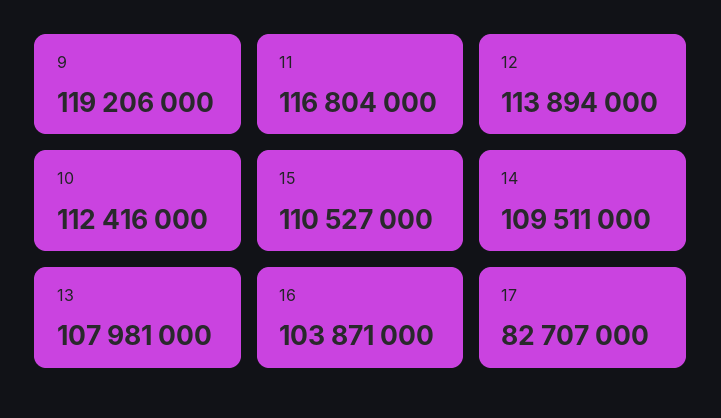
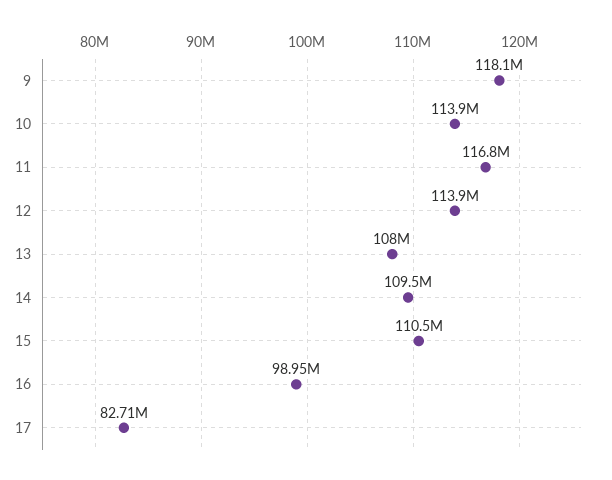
  {
-   "9": 119206000,
+   "9": 118100000,
    "11": 116804000,
    "12": 113894000,
-   "10": 112416000,
+   "10": 113900000,
    "15": 110527000,
    "14": 109511000,
    "13": 107981000,
-   "16": 103871000,
+   "16": 98950000,
    "17": 82707000
  }

